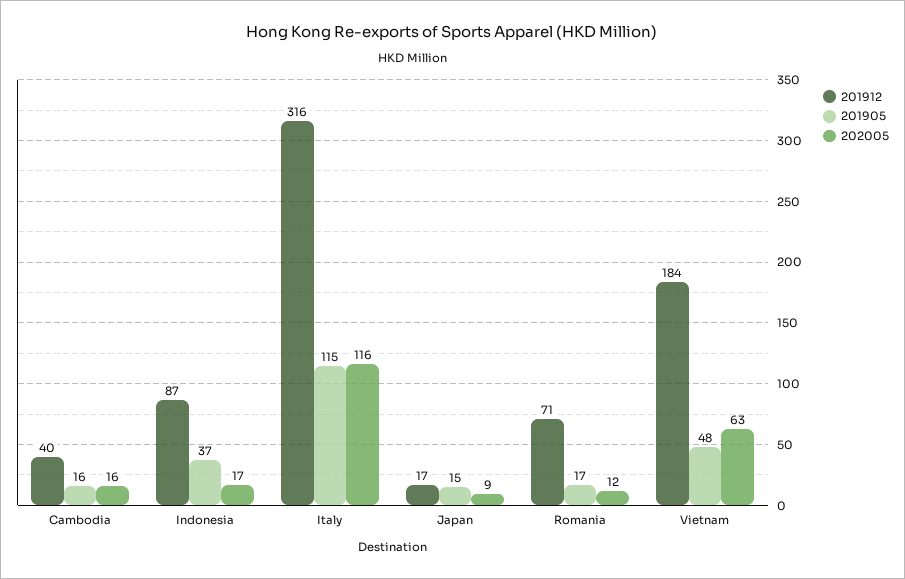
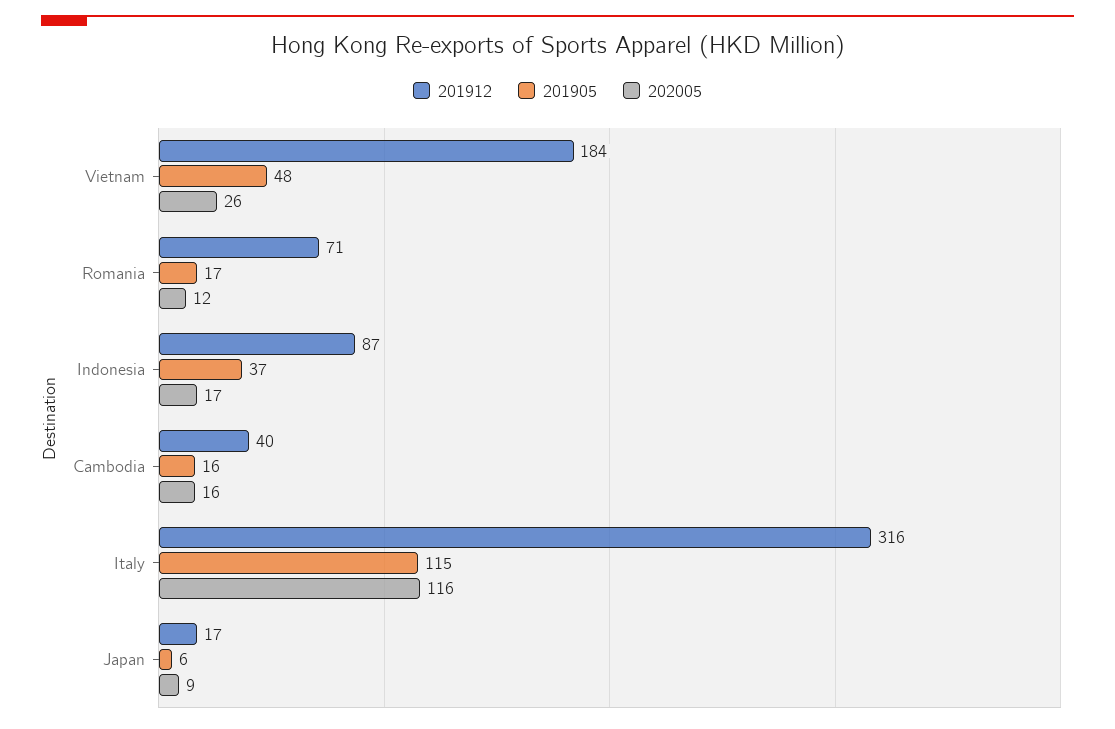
  {
    "201912": {
      "Cambodia": 40,
      "Indonesia": 87,
      "Italy": 316,
      "Japan": 17,
      "Romania": 71,
      "Vietnam": 184
    },
    "201905": {
      "Cambodia": 16,
      "Indonesia": 37,
      "Italy": 115,
-     "Japan": 15,
+     "Japan": 6,
      "Romania": 17,
      "Vietnam": 48
    },
    "202005": {
      "Cambodia": 16,
      "Indonesia": 17,
      "Italy": 116,
      "Japan": 9,
      "Romania": 12,
-     "Vietnam": 63
+     "Vietnam": 26
    }
  }

